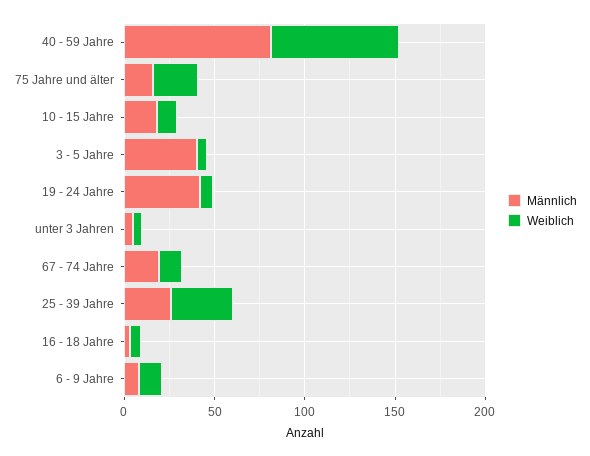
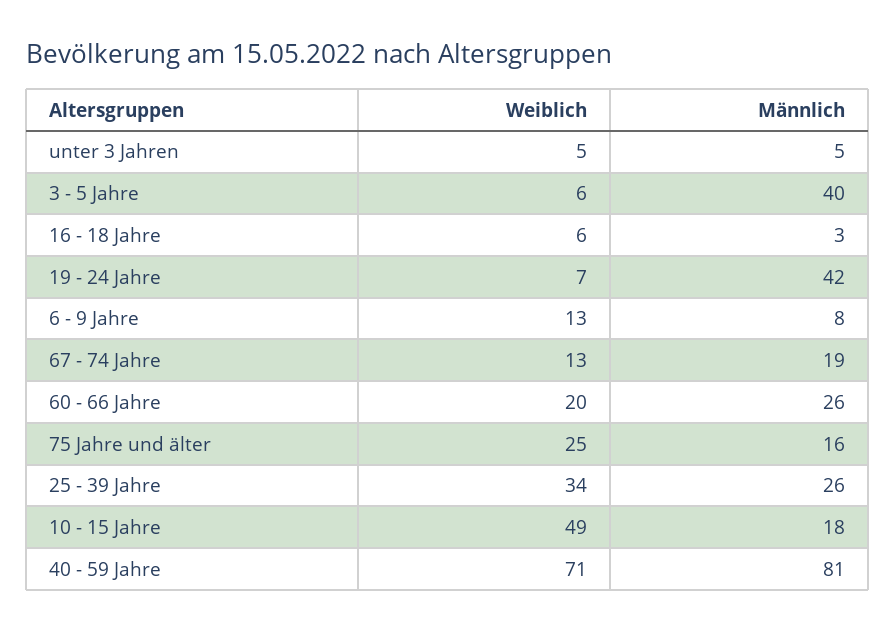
  {
    "Männlich": {
      "40 - 59 Jahre": 81,
      "75 Jahre und älter": 16,
      "10 - 15 Jahre": 18,
      "3 - 5 Jahre": 40,
      "19 - 24 Jahre": 42,
      "unter 3 Jahren": 5,
      "67 - 74 Jahre": 19,
      "25 - 39 Jahre": 26,
      "16 - 18 Jahre": 3,
-     "6 - 9 Jahre": 8
+     "6 - 9 Jahre": 8,
+     "60 - 66 Jahre": 26
    },
    "Weiblich": {
      "40 - 59 Jahre": 71,
      "75 Jahre und älter": 25,
-     "10 - 15 Jahre": 10,
+     "10 - 15 Jahre": 49,
      "3 - 5 Jahre": 6,
      "19 - 24 Jahre": 7,
      "unter 3 Jahren": 5,
      "67 - 74 Jahre": 13,
      "25 - 39 Jahre": 34,
      "16 - 18 Jahre": 6,
-     "6 - 9 Jahre": 13
+     "6 - 9 Jahre": 13,
+     "60 - 66 Jahre": 20
    }
  }

